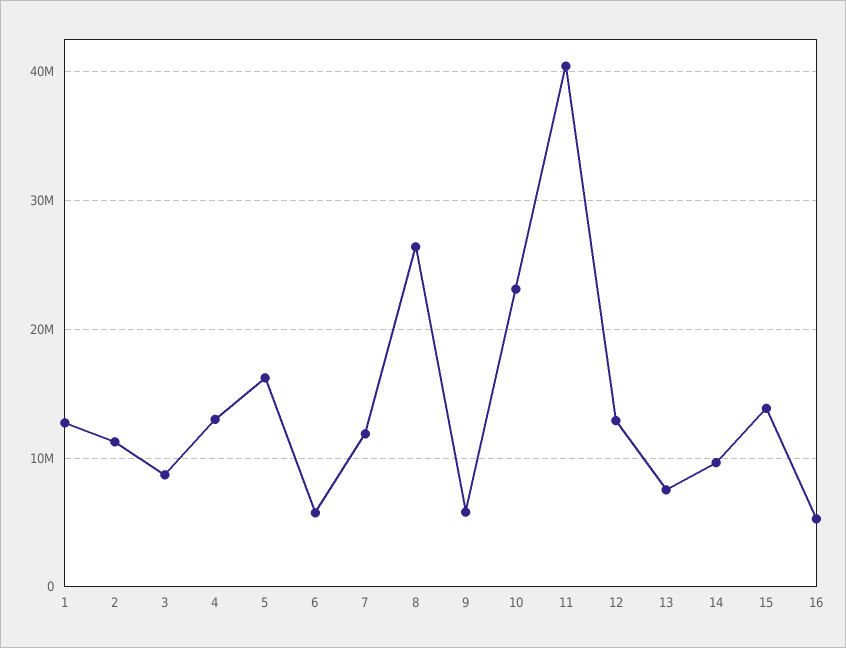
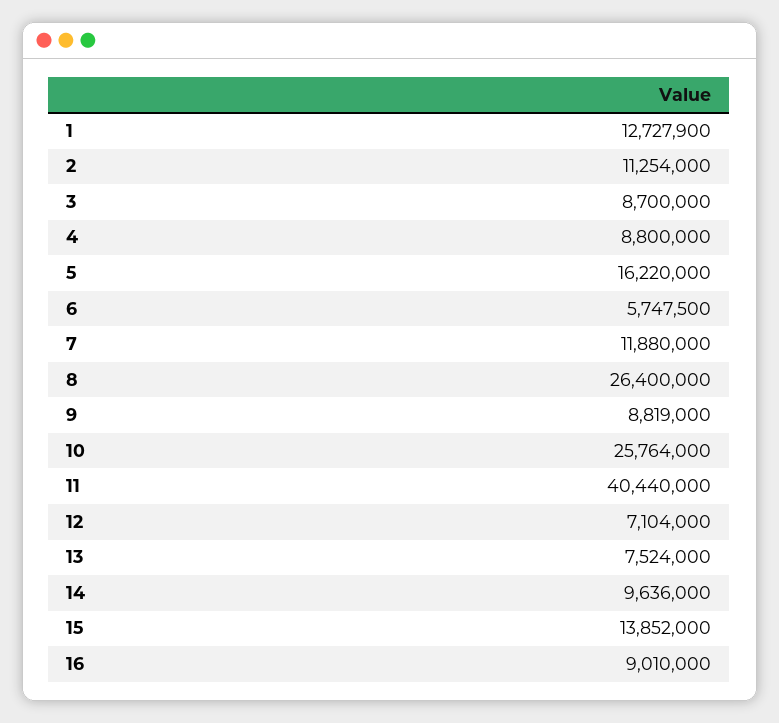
  {
    "1": 12727900,
    "2": 11254000,
    "3": 8700000,
-   "4": 13000000,
+   "4": 8800000,
    "5": 16220000,
    "6": 5747500,
    "7": 11880000,
    "8": 26400000,
-   "9": 6000000,
+   "9": 8819000,
-   "10": 23000000,
+   "10": 25764000,
    "11": 40440000,
-   "12": 13000000,
+   "12": 7104000,
    "13": 7524000,
    "14": 9636000,
    "15": 13852000,
-   "16": 5000000
+   "16": 9010000
  }

